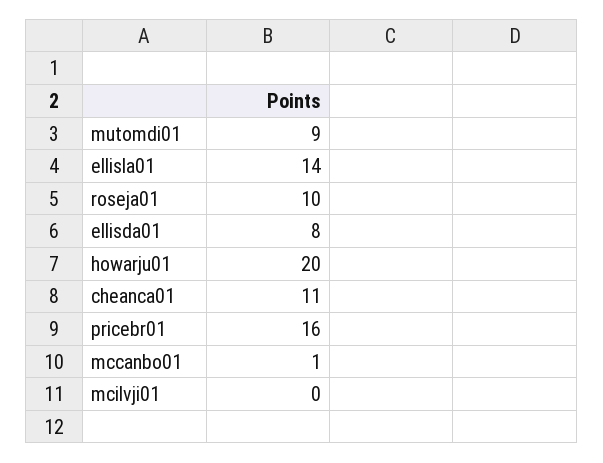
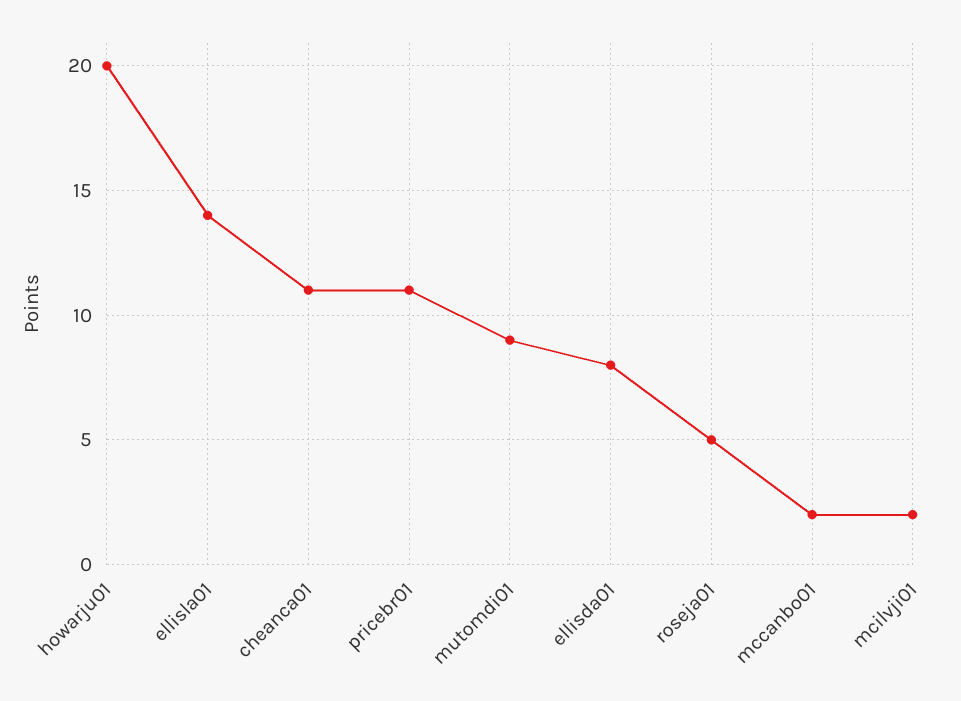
  {
    "mutomdi01": 9,
    "ellisla01": 14,
-   "roseja01": 10,
+   "roseja01": 5,
    "ellisda01": 8,
    "howarju01": 20,
    "cheanca01": 11,
-   "pricebr01": 16,
+   "pricebr01": 11,
-   "mccanbo01": 1,
+   "mccanbo01": 2,
-   "mcilvji01": 0
+   "mcilvji01": 2
  }

